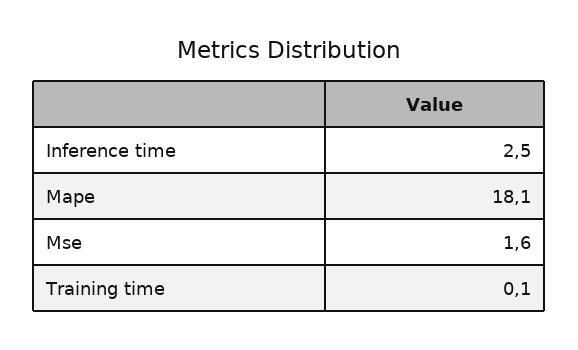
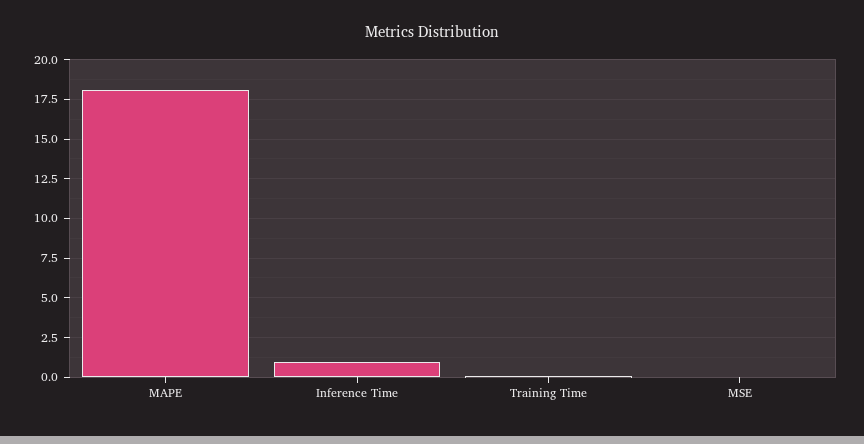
  {
-   "Inference time": 2.5,
+   "Inference time": 1,
    "Mape": 18.1,
-   "Mse": 1.6,
+   "Mse": 0,
    "Training time": 0.1
  }

